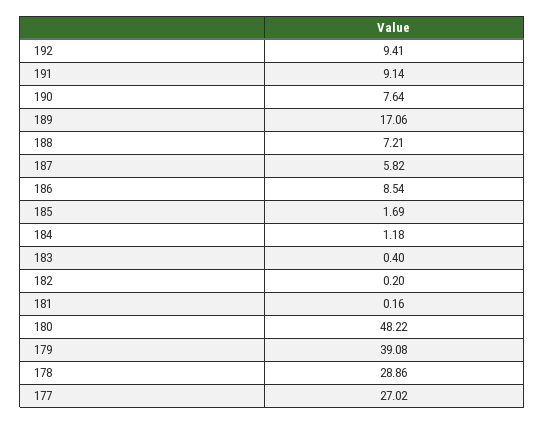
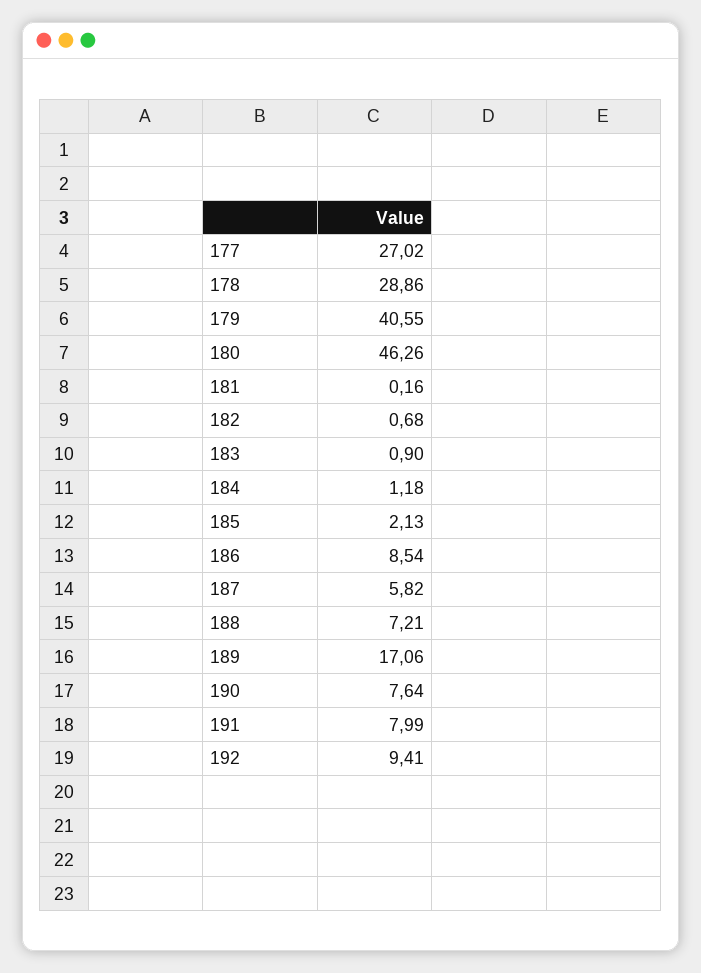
  {
    "192": 9.41,
-   "191": 9.14,
+   "191": 7.99,
    "190": 7.64,
    "189": 17.06,
    "188": 7.21,
    "187": 5.82,
    "186": 8.54,
-   "185": 1.69,
+   "185": 2.13,
    "184": 1.18,
-   "183": 0.4,
+   "183": 0.9,
-   "182": 0.2,
+   "182": 0.68,
    "181": 0.16,
-   "180": 48.22,
+   "180": 46.26,
-   "179": 39.08,
+   "179": 40.55,
    "178": 28.86,
    "177": 27.02
  }

